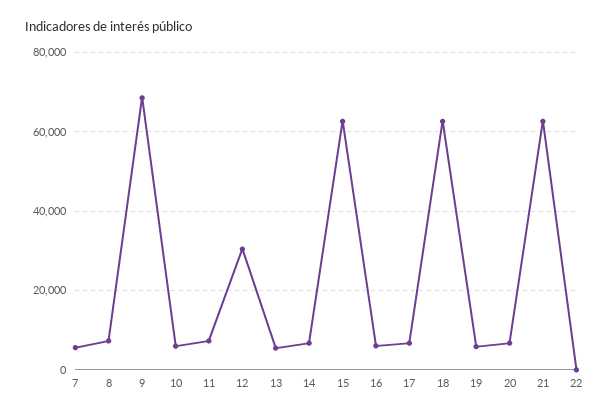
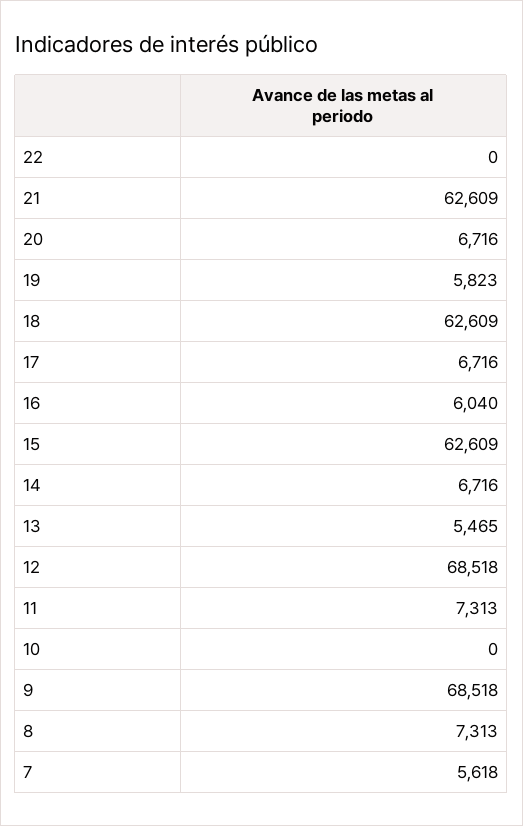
  {
    "7": 5618,
    "8": 7313,
    "9": 68518,
-   "10": 6000,
+   "10": 0,
    "11": 7313,
-   "12": 30000,
+   "12": 68518,
    "13": 5465,
    "14": 6716,
    "15": 62609,
    "16": 6040,
    "17": 6716,
    "18": 62609,
    "19": 5823,
    "20": 6716,
    "21": 62609,
    "22": 0
  }

